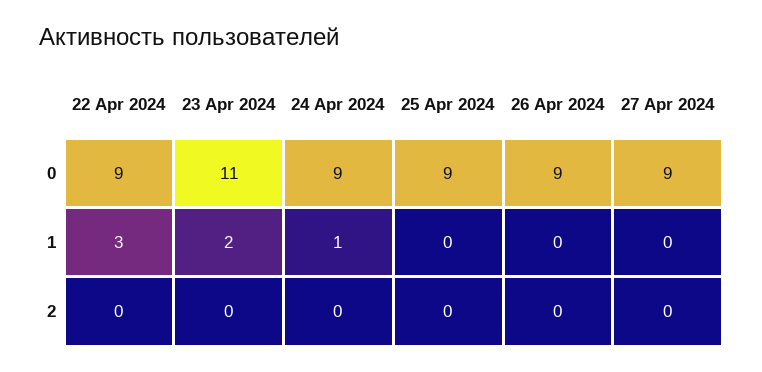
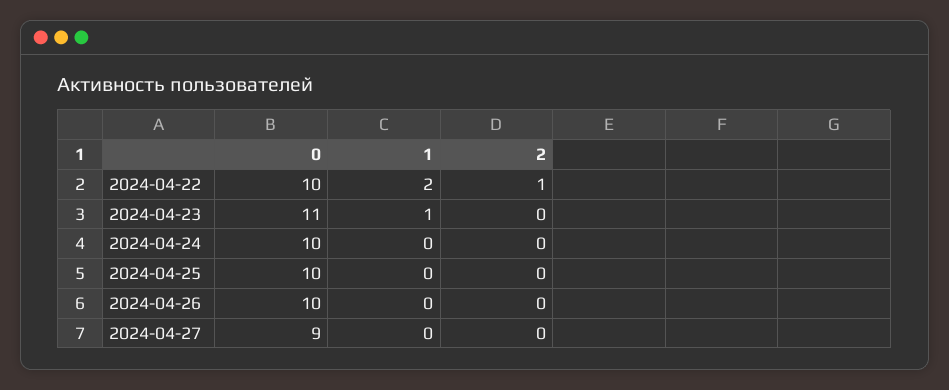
  {
    "22 Apr 2024": {
-     "0": 9,
+     "0": 10,
-     "1": 3,
+     "1": 2,
-     "2": 0
+     "2": 1
    },
    "23 Apr 2024": {
      "0": 11,
-     "1": 2,
+     "1": 1,
      "2": 0
    },
    "24 Apr 2024": {
-     "0": 9,
+     "0": 10,
-     "1": 1,
+     "1": 0,
      "2": 0
    },
    "25 Apr 2024": {
-     "0": 9,
+     "0": 10,
      "1": 0,
      "2": 0
    },
    "26 Apr 2024": {
-     "0": 9,
+     "0": 10,
      "1": 0,
      "2": 0
    },
    "27 Apr 2024": {
      "0": 9,
      "1": 0,
      "2": 0
    }
  }

